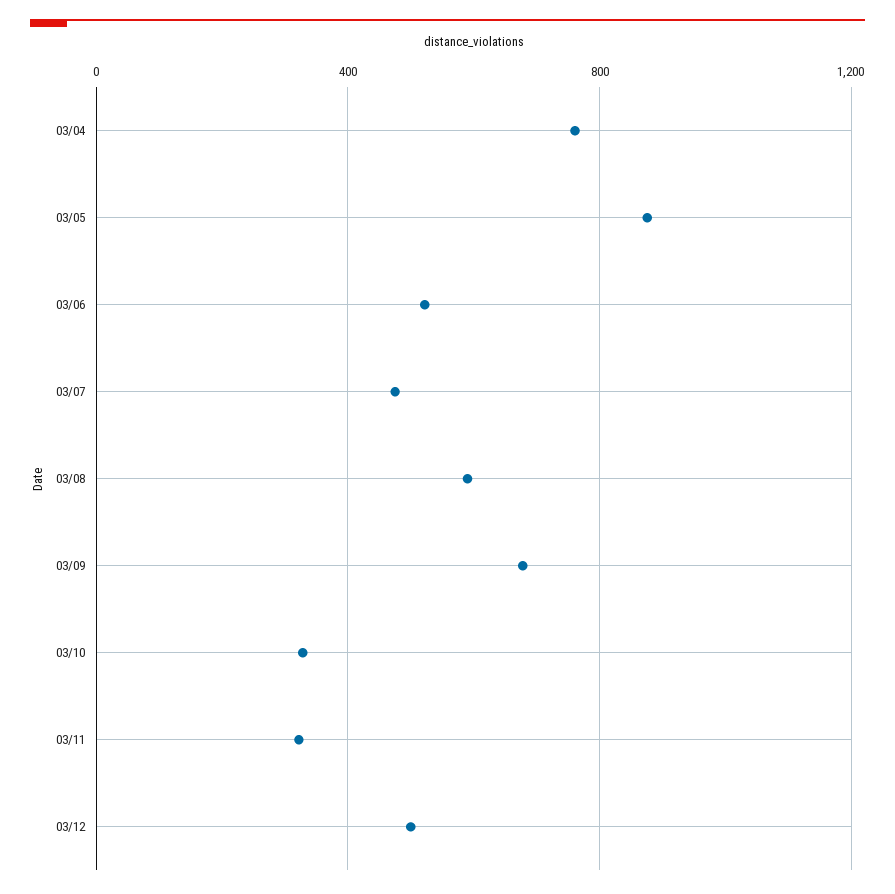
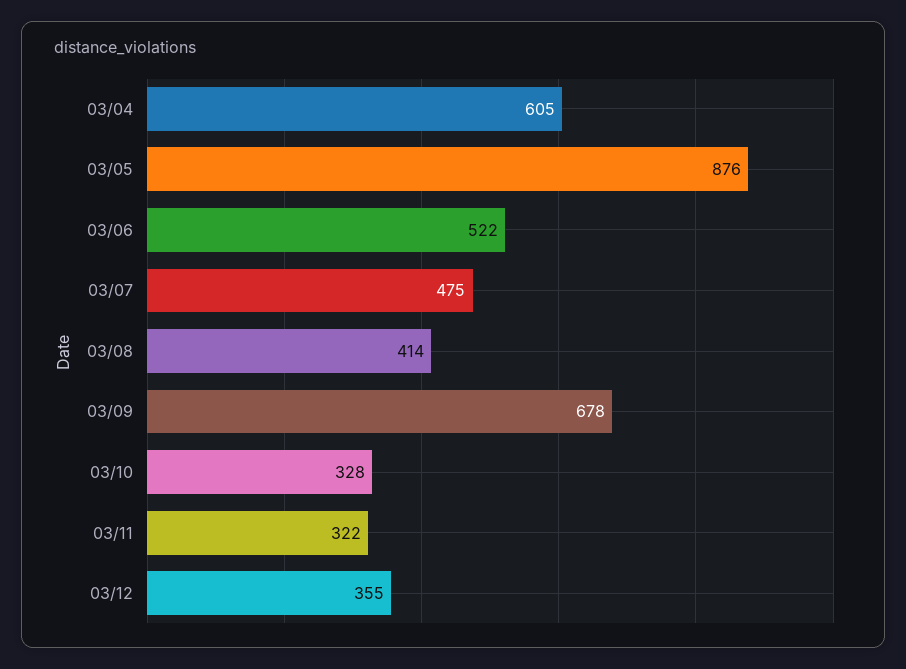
  {
-   "03/04": 750,
+   "03/04": 605,
    "03/05": 876,
    "03/06": 522,
    "03/07": 475,
-   "03/08": 600,
+   "03/08": 414,
    "03/09": 678,
    "03/10": 328,
    "03/11": 322,
-   "03/12": 500
+   "03/12": 355
  }

